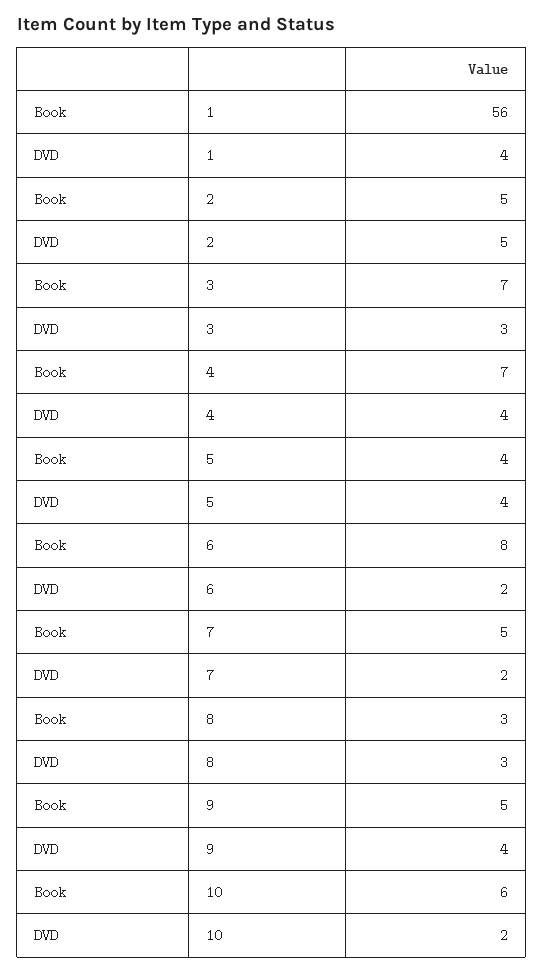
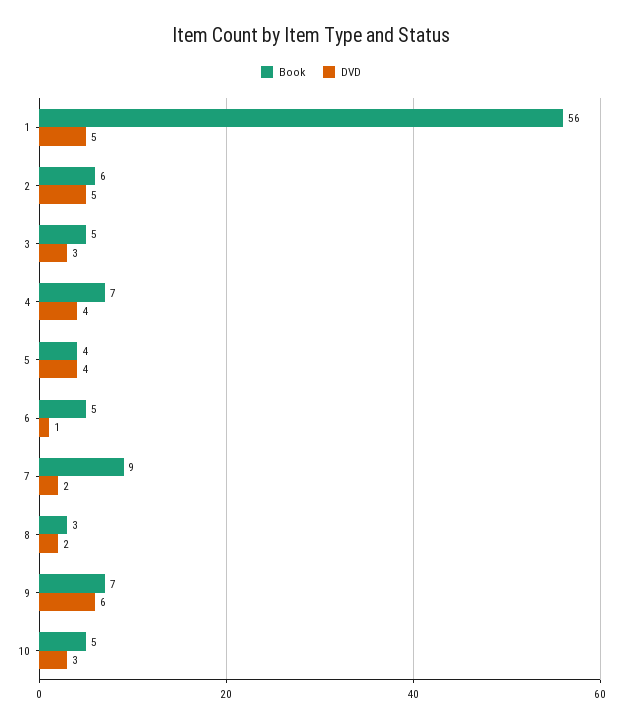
  {
    "Book": {
      "1": 56,
-     "2": 5,
+     "2": 6,
-     "3": 7,
+     "3": 5,
      "4": 7,
      "5": 4,
-     "6": 8,
+     "6": 5,
-     "7": 5,
+     "7": 9,
      "8": 3,
-     "9": 5,
+     "9": 7,
-     "10": 6
+     "10": 5
    },
    "DVD": {
-     "1": 4,
+     "1": 5,
      "2": 5,
      "3": 3,
      "4": 4,
      "5": 4,
-     "6": 2,
+     "6": 1,
      "7": 2,
-     "8": 3,
+     "8": 2,
-     "9": 4,
+     "9": 6,
-     "10": 2
+     "10": 3
    }
  }

